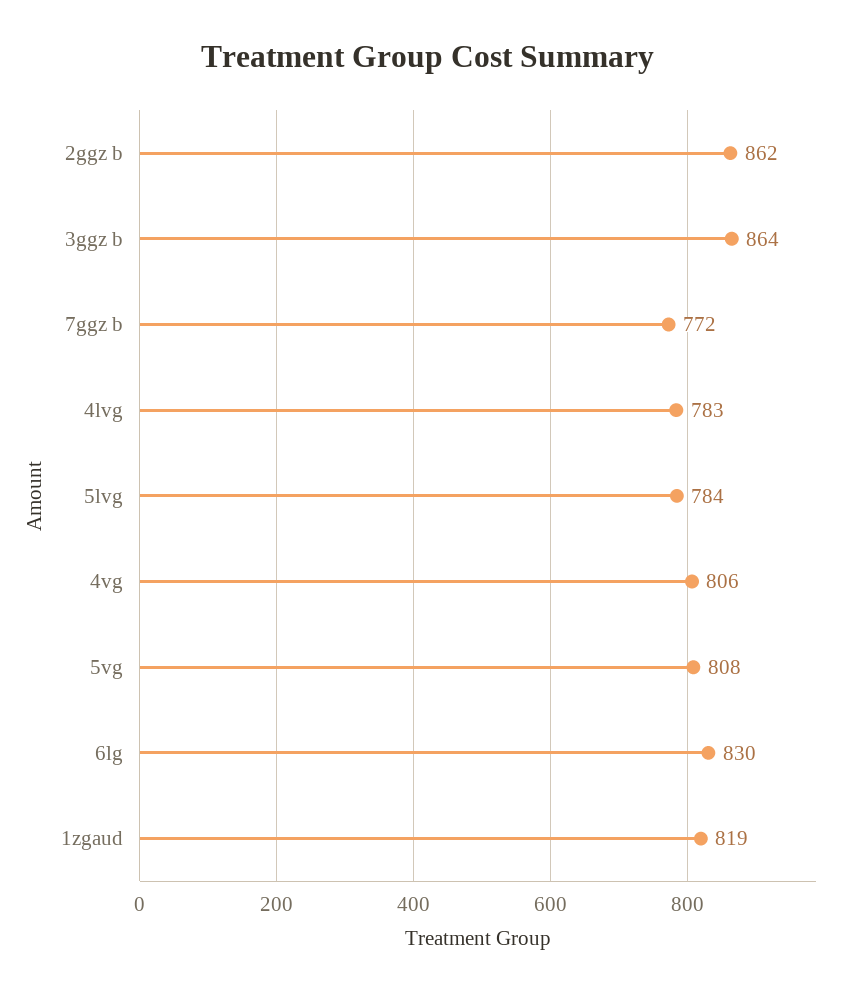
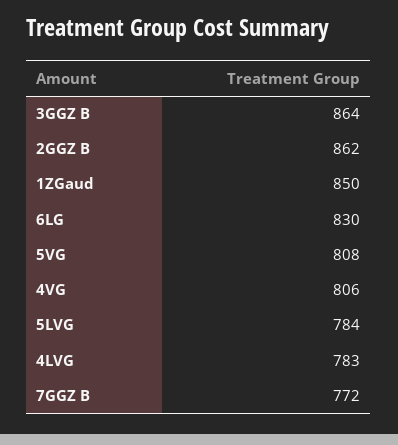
  {
    "2ggz b": 862,
    "3ggz b": 864,
    "7ggz b": 772,
    "4lvg": 783,
    "5lvg": 784,
    "4vg": 806,
    "5vg": 808,
    "6lg": 830,
-   "1zgaud": 819
+   "1zgaud": 850
  }

